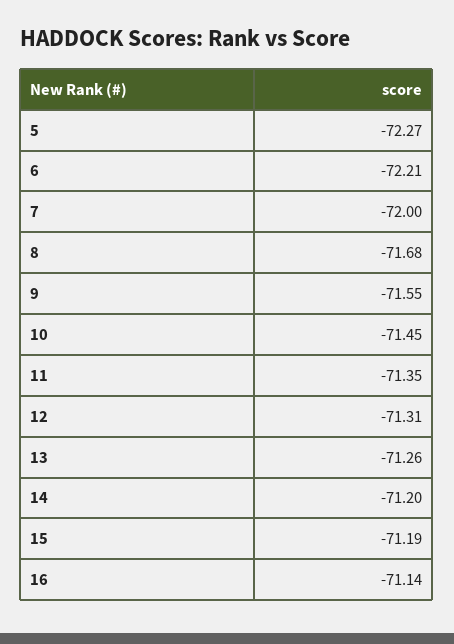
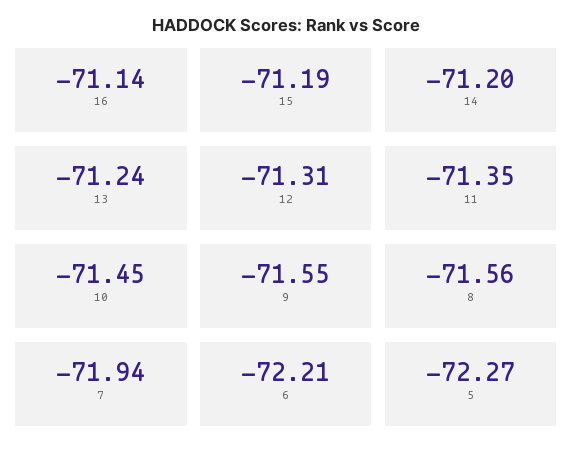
  {
    "5": -72.27,
    "6": -72.21,
-   "7": -72,
+   "7": -71.94,
-   "8": -71.68,
+   "8": -71.56,
    "9": -71.55,
    "10": -71.45,
    "11": -71.35,
    "12": -71.31,
-   "13": -71.26,
+   "13": -71.24,
    "14": -71.2,
    "15": -71.19,
    "16": -71.14
  }

